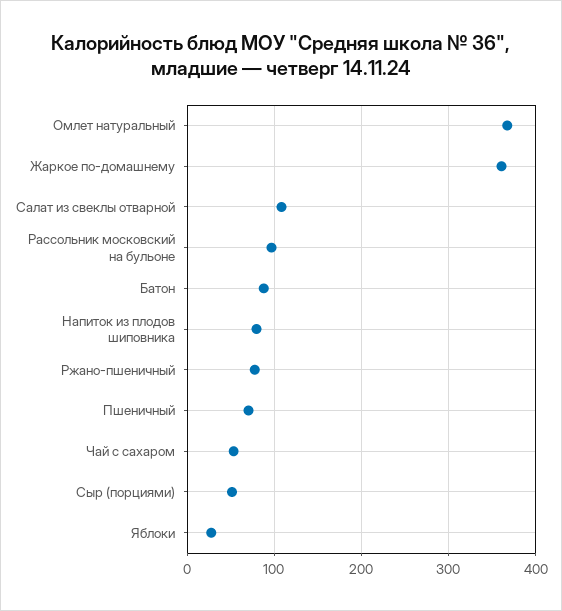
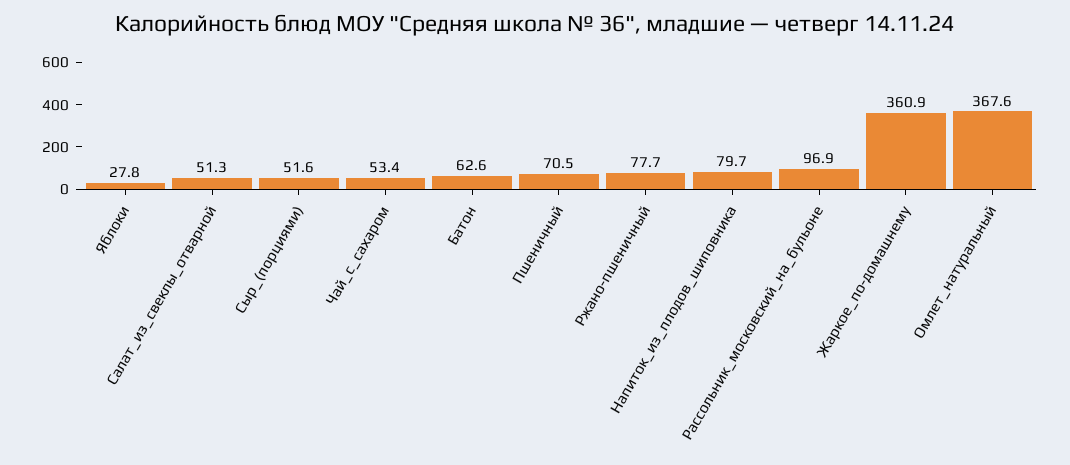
  {
    "Омлет натуральный": 367.6,
    "Жаркое по-домашнему": 360.9,
-   "Салат из свеклы отварной": 110,
+   "Салат из свеклы отварной": 51.3,
    "Рассольник московский на бульоне": 96.9,
-   "Батон": 90,
+   "Батон": 62.6,
    "Напиток из плодов шиповника": 79.7,
    "Ржано-пшеничный": 77.7,
    "Пшеничный": 70.5,
    "Чай с сахаром": 53.4,
    "Сыр (порциями)": 51.6,
    "Яблоки": 27.8
  }

